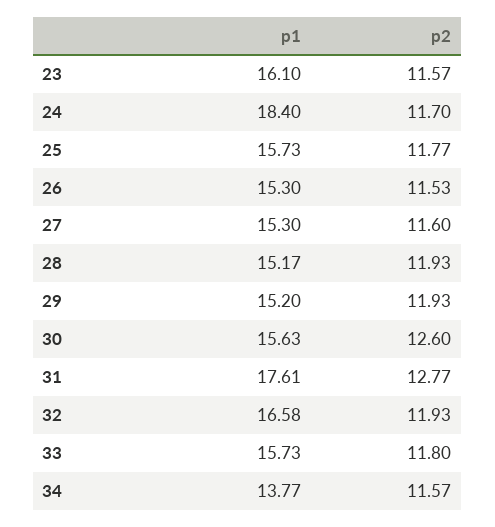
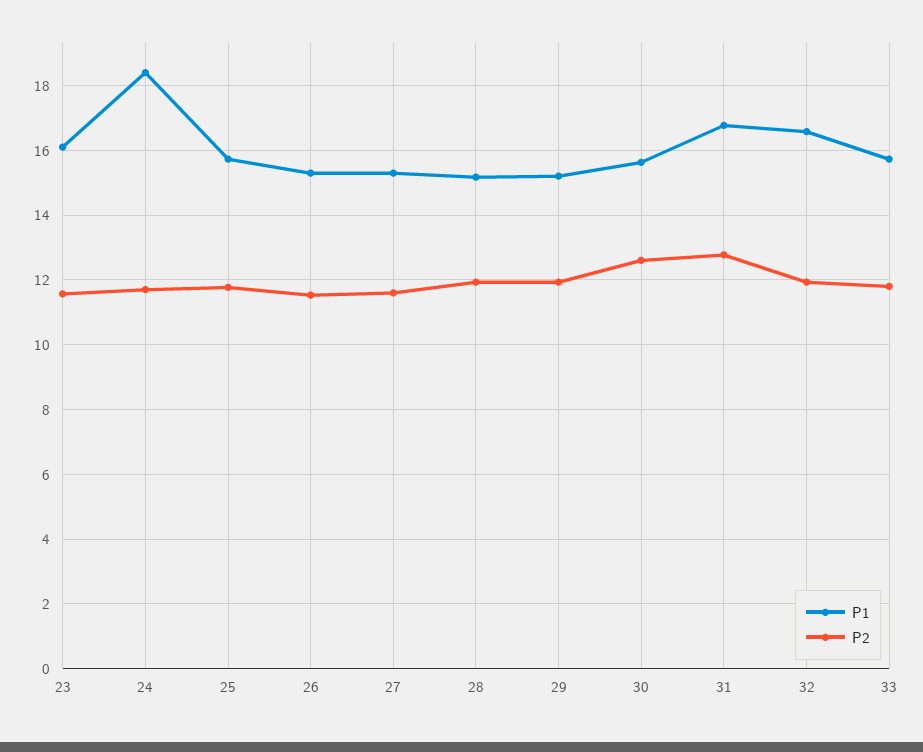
  {
    "p1": {
      "23": 16.1,
      "24": 18.4,
      "25": 15.73,
      "26": 15.3,
      "27": 15.3,
      "28": 15.17,
      "29": 15.2,
      "30": 15.63,
-     "31": 17.61,
+     "31": 16.8,
      "32": 16.58,
-     "33": 15.73,
+     "33": 15.73
-     "34": 13.77
    },
    "p2": {
      "23": 11.57,
      "24": 11.7,
      "25": 11.77,
      "26": 11.53,
      "27": 11.6,
      "28": 11.93,
      "29": 11.93,
      "30": 12.6,
      "31": 12.77,
      "32": 11.93,
-     "33": 11.8,
+     "33": 11.8
-     "34": 11.57
    }
  }

